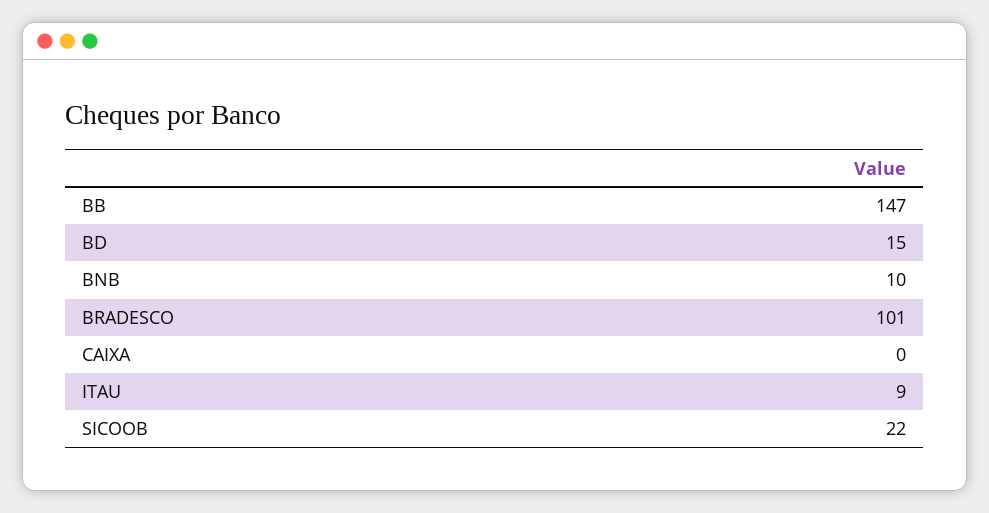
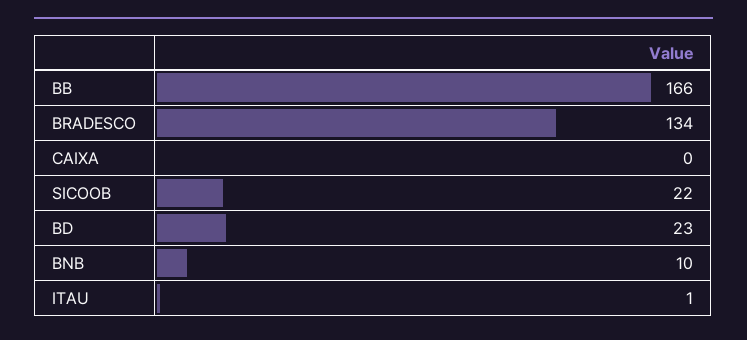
  {
-   "BB": 147,
+   "BB": 166,
-   "BD": 15,
+   "BD": 23,
    "BNB": 10,
-   "BRADESCO": 101,
+   "BRADESCO": 134,
    "CAIXA": 0,
-   "ITAU": 9,
+   "ITAU": 1,
    "SICOOB": 22
  }

